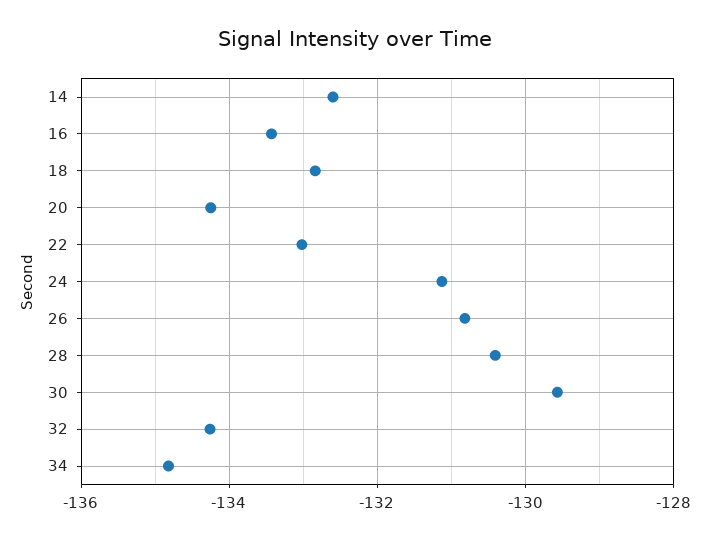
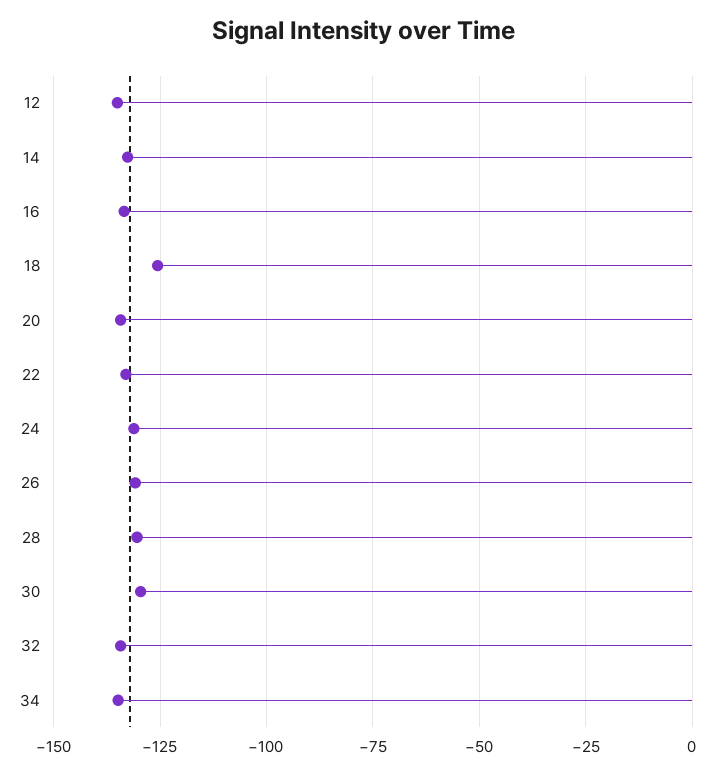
  {
    "14": -132.6,
    "16": -133.4,
-   "18": -132.8,
+   "18": -125,
    "20": -134.2,
    "22": -133,
    "24": -131.2,
    "26": -130.8,
    "28": -130.4,
    "30": -129.6,
    "32": -134.2,
-   "34": -134.8
+   "34": -134.8,
+   "12": -135
  }

